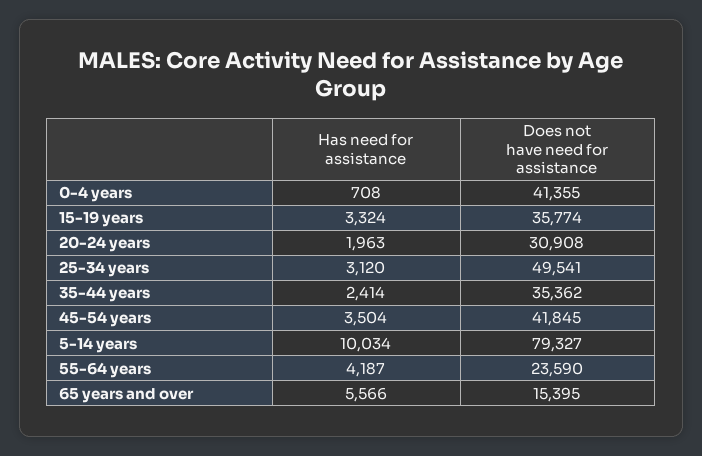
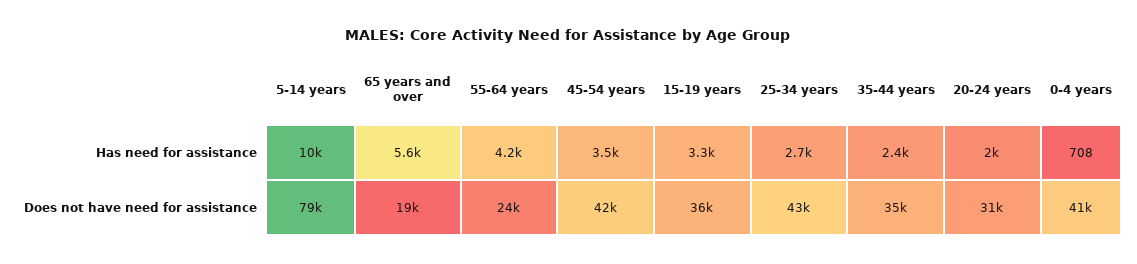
  {
    "Has need for assistance": {
      "0-4 years": 708,
      "15-19 years": 3324,
      "20-24 years": 1963,
-     "25-34 years": 3120,
+     "25-34 years": 2700,
      "35-44 years": 2414,
      "45-54 years": 3504,
      "5-14 years": 10034,
      "55-64 years": 4187,
      "65 years and over": 5566
    },
    "Does not have need for assistance": {
      "0-4 years": 41355,
      "15-19 years": 35774,
      "20-24 years": 30908,
-     "25-34 years": 49541,
+     "25-34 years": 43000,
      "35-44 years": 35362,
      "45-54 years": 41845,
      "5-14 years": 79327,
      "55-64 years": 23590,
-     "65 years and over": 15395
+     "65 years and over": 19000
    }
  }

